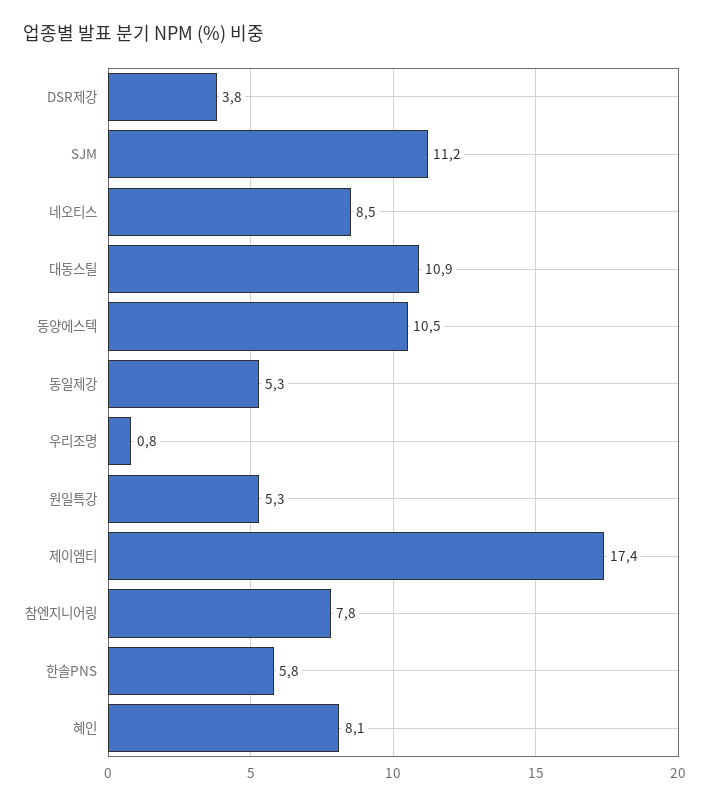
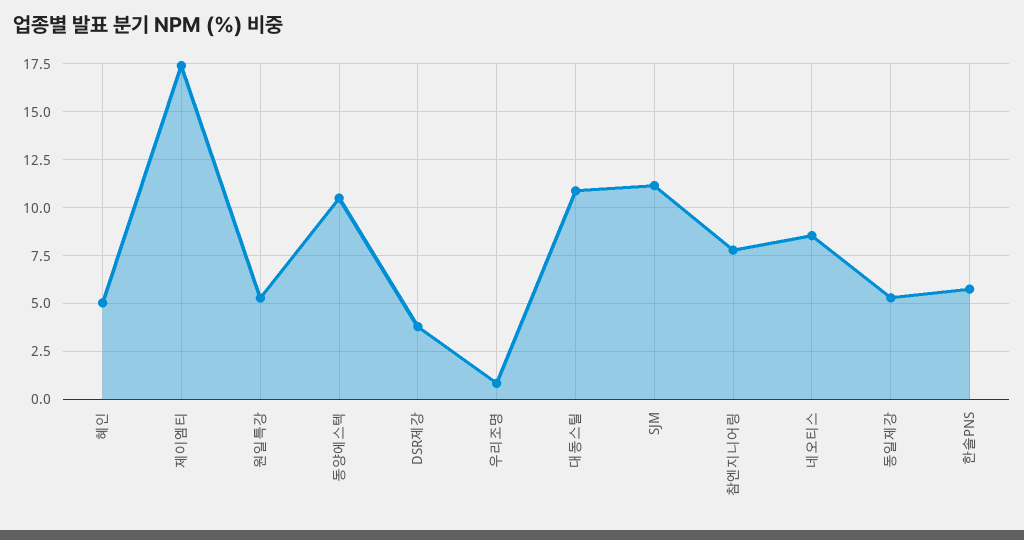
  {
    "DSR제강": 3.8,
    "SJM": 11.2,
    "네오티스": 8.5,
    "대동스틸": 10.9,
    "동양에스텍": 10.5,
    "동일제강": 5.3,
    "우리조명": 0.8,
    "원일특강": 5.3,
    "제이엠티": 17.4,
    "참엔지니어링": 7.8,
    "한솔PNS": 5.8,
-   "혜인": 8.1
+   "혜인": 5
  }

